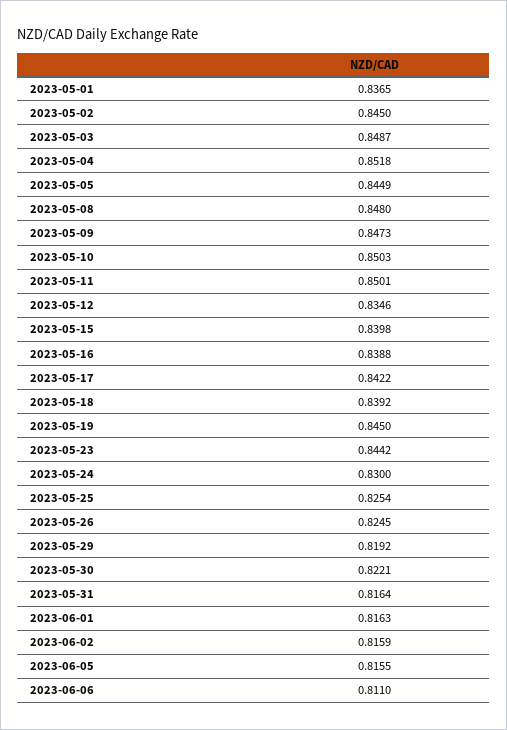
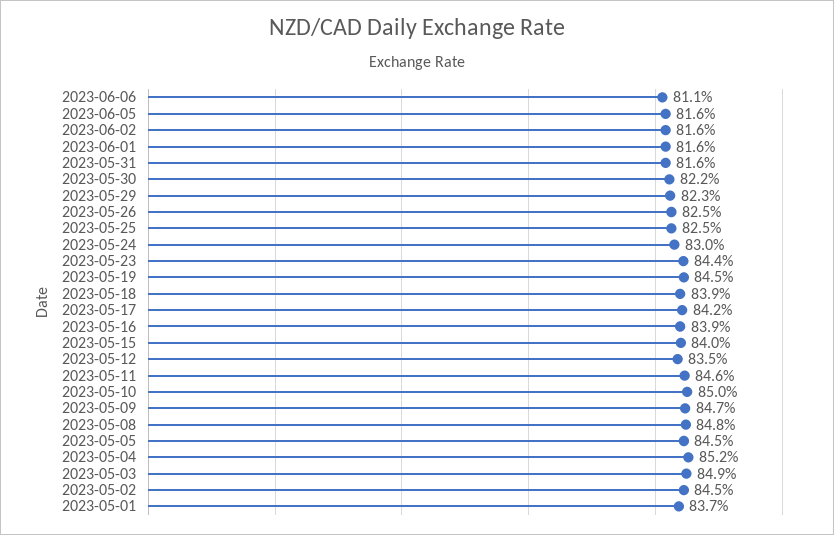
  {
    "2023-05-01": 0.8365,
    "2023-05-02": 0.845,
    "2023-05-03": 0.8487,
    "2023-05-04": 0.8518,
    "2023-05-05": 0.8449,
    "2023-05-08": 0.848,
    "2023-05-09": 0.8473,
    "2023-05-10": 0.8503,
-   "2023-05-11": 0.8501,
+   "2023-05-11": 0.846,
    "2023-05-12": 0.8346,
    "2023-05-15": 0.8398,
    "2023-05-16": 0.8388,
    "2023-05-17": 0.8422,
    "2023-05-18": 0.8392,
    "2023-05-19": 0.845,
    "2023-05-23": 0.8442,
    "2023-05-24": 0.83,
    "2023-05-25": 0.8254,
    "2023-05-26": 0.8245,
-   "2023-05-29": 0.8192,
+   "2023-05-29": 0.823,
    "2023-05-30": 0.8221,
    "2023-05-31": 0.8164,
    "2023-06-01": 0.8163,
    "2023-06-02": 0.8159,
    "2023-06-05": 0.8155,
    "2023-06-06": 0.811
  }

